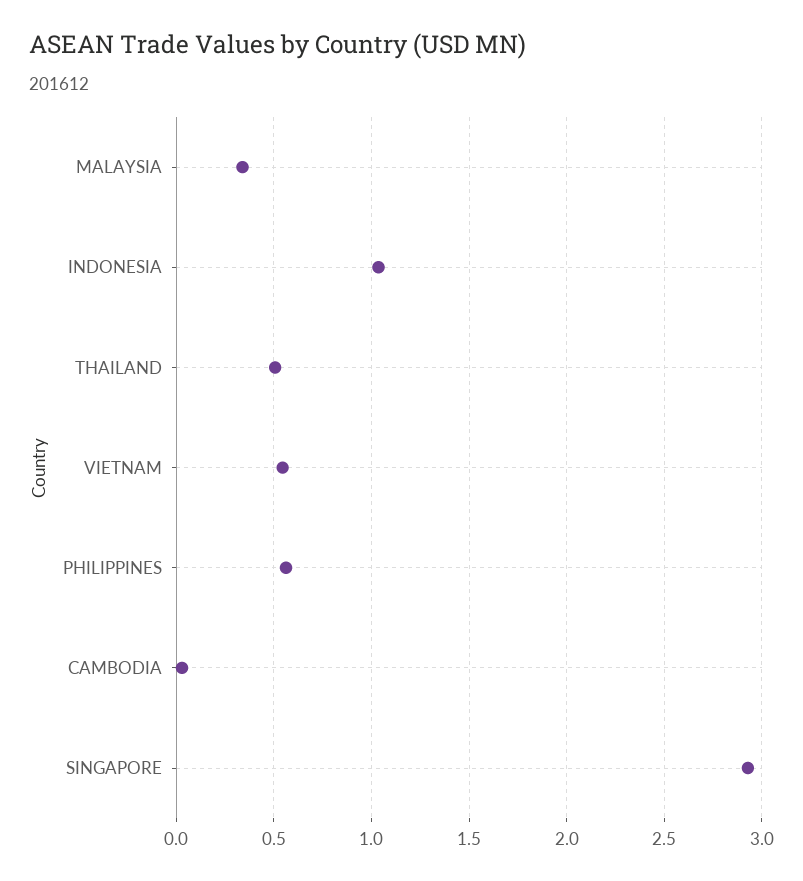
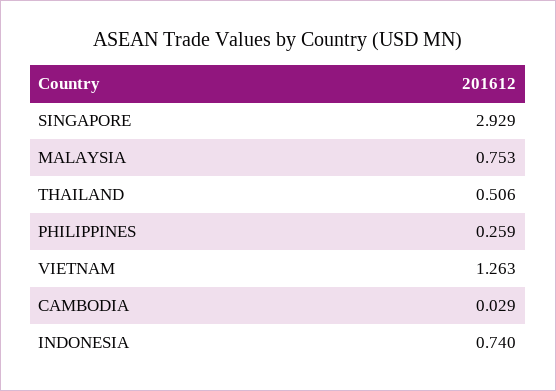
  {
-   "MALAYSIA": 0.35,
+   "MALAYSIA": 0.753,
-   "INDONESIA": 1.05,
+   "INDONESIA": 0.74,
    "THAILAND": 0.506,
-   "VIETNAM": 0.55,
+   "VIETNAM": 1.263,
-   "PHILIPPINES": 0.55,
+   "PHILIPPINES": 0.259,
    "CAMBODIA": 0.029,
    "SINGAPORE": 2.929
  }

